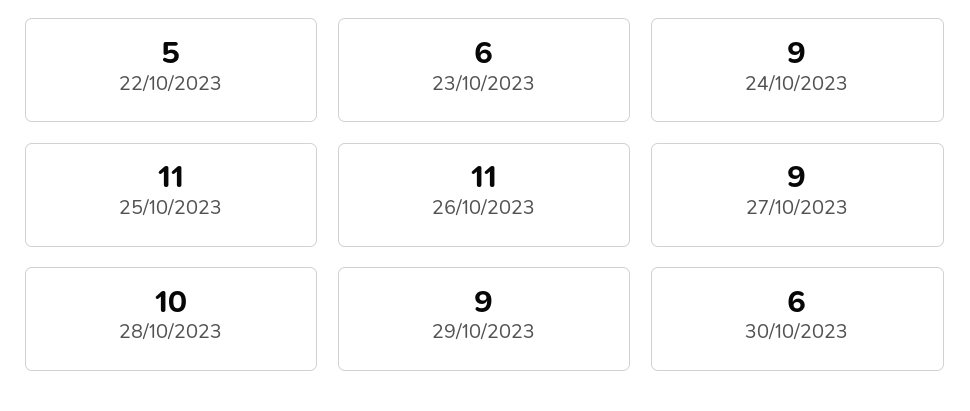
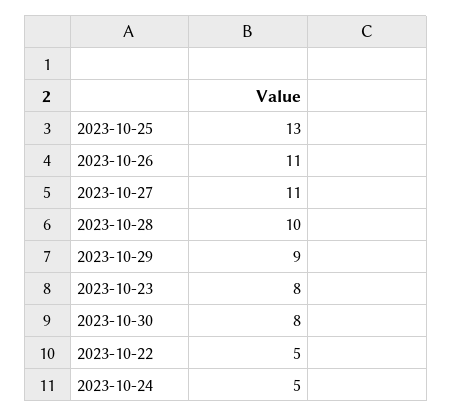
  {
    "22/10/2023": 5,
-   "23/10/2023": 6,
+   "23/10/2023": 8,
-   "24/10/2023": 9,
+   "24/10/2023": 5,
-   "25/10/2023": 11,
+   "25/10/2023": 13,
    "26/10/2023": 11,
-   "27/10/2023": 9,
+   "27/10/2023": 11,
    "28/10/2023": 10,
    "29/10/2023": 9,
-   "30/10/2023": 6
+   "30/10/2023": 8
  }

